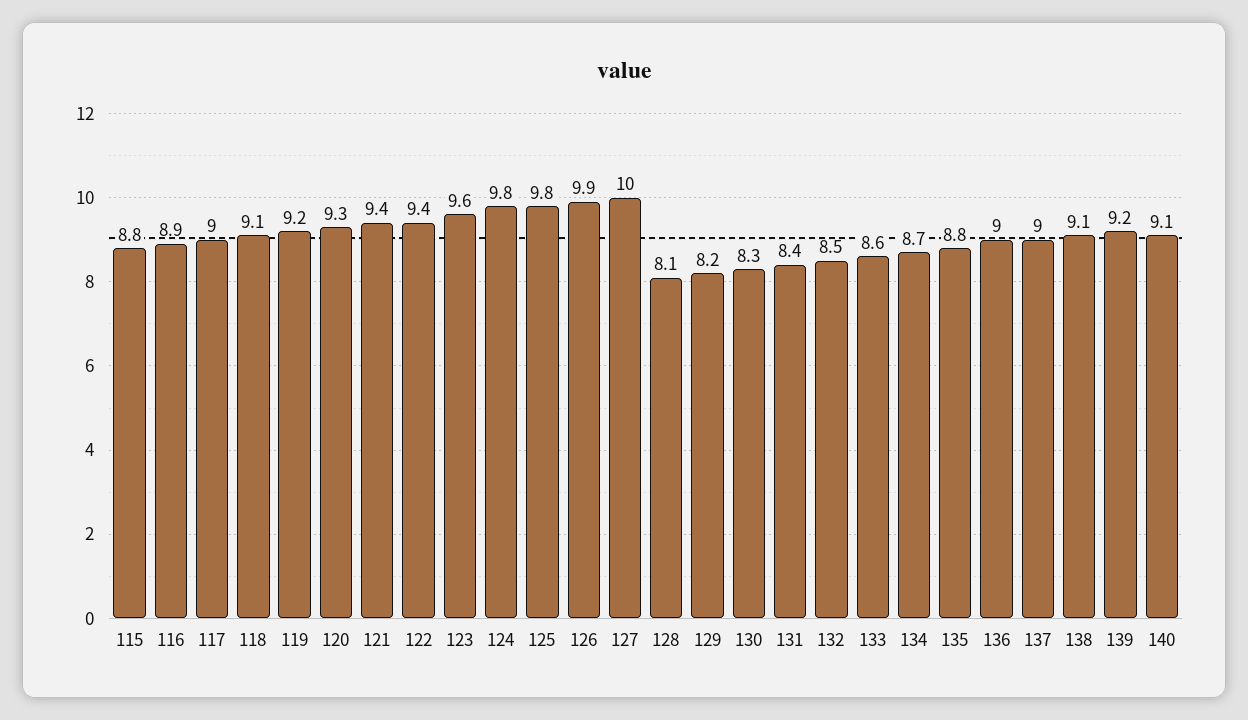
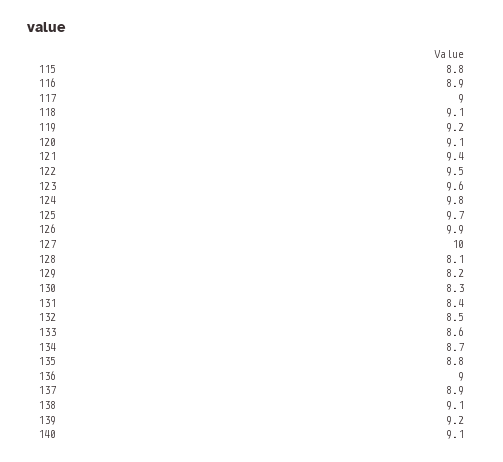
  {
    "115": 8.8,
    "116": 8.9,
    "117": 9,
    "118": 9.1,
    "119": 9.2,
-   "120": 9.3,
+   "120": 9.1,
    "121": 9.4,
-   "122": 9.4,
+   "122": 9.5,
    "123": 9.6,
    "124": 9.8,
-   "125": 9.8,
+   "125": 9.7,
    "126": 9.9,
    "127": 10,
    "128": 8.1,
    "129": 8.2,
    "130": 8.3,
    "131": 8.4,
    "132": 8.5,
    "133": 8.6,
    "134": 8.7,
    "135": 8.8,
    "136": 9,
-   "137": 9,
+   "137": 8.9,
    "138": 9.1,
    "139": 9.2,
    "140": 9.1
  }

